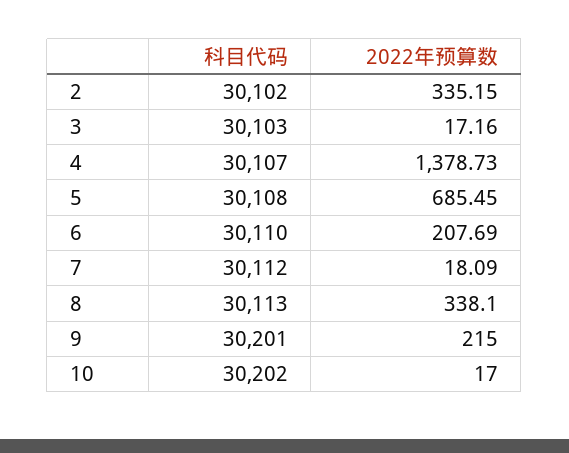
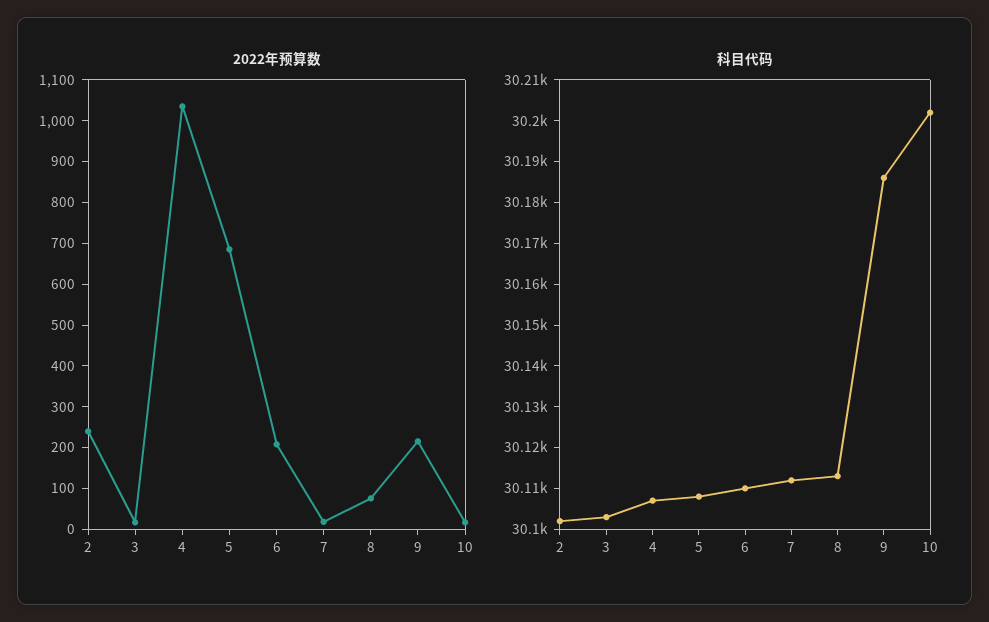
  {
    "科目代码": {
      "2": 30102,
      "3": 30103,
      "4": 30107,
      "5": 30108,
      "6": 30110,
      "7": 30112,
      "8": 30113,
-     "9": 30201,
+     "9": 30185,
      "10": 30202
    },
    "2022年预算数": {
-     "2": 335.15,
+     "2": 240,
      "3": 17.16,
-     "4": 1378.73,
+     "4": 1040,
      "5": 685.45,
      "6": 207.69,
      "7": 18.09,
-     "8": 338.1,
+     "8": 80,
      "9": 215,
      "10": 17
    }
  }

